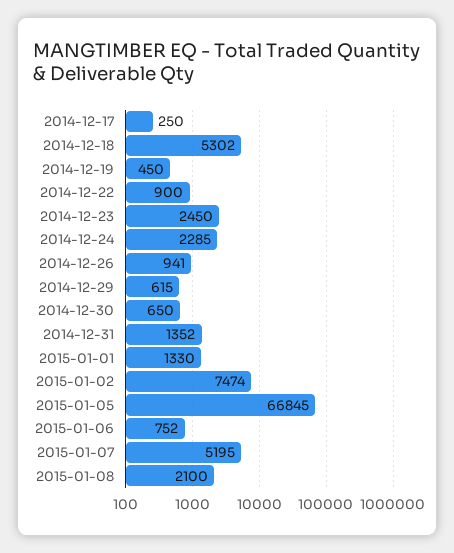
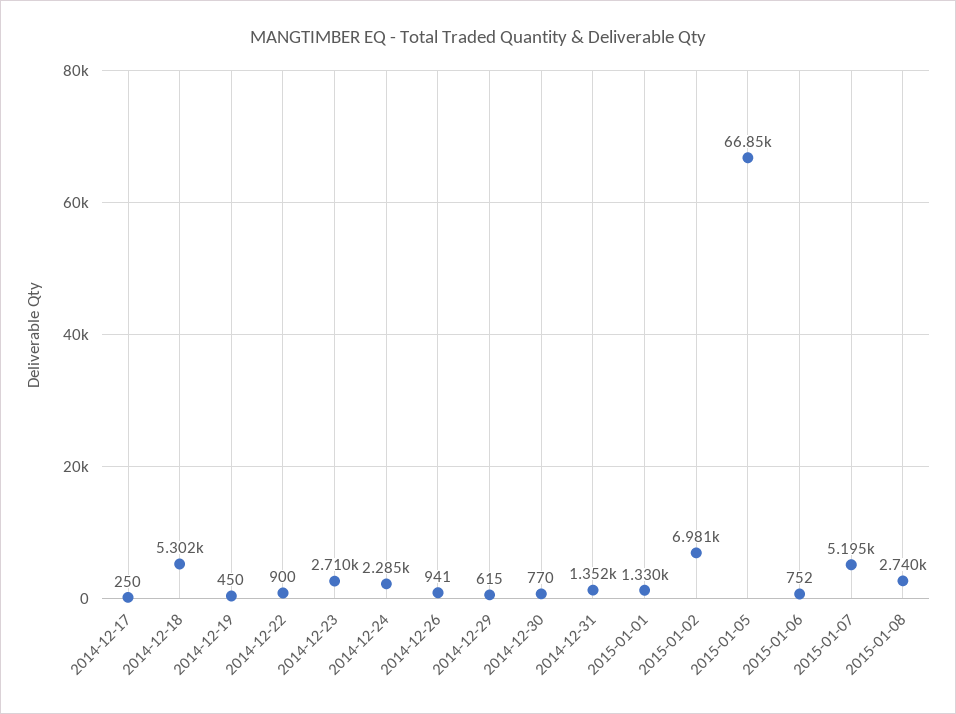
  {
    "2014-12-17": 250,
    "2014-12-18": 5302,
    "2014-12-19": 450,
    "2014-12-22": 900,
-   "2014-12-23": 2450,
+   "2014-12-23": 2710,
    "2014-12-24": 2285,
    "2014-12-26": 941,
    "2014-12-29": 615,
-   "2014-12-30": 650,
+   "2014-12-30": 770,
    "2014-12-31": 1352,
    "2015-01-01": 1330,
-   "2015-01-02": 7474,
+   "2015-01-02": 6981,
    "2015-01-05": 66845,
    "2015-01-06": 752,
    "2015-01-07": 5195,
-   "2015-01-08": 2100
+   "2015-01-08": 2740
  }

